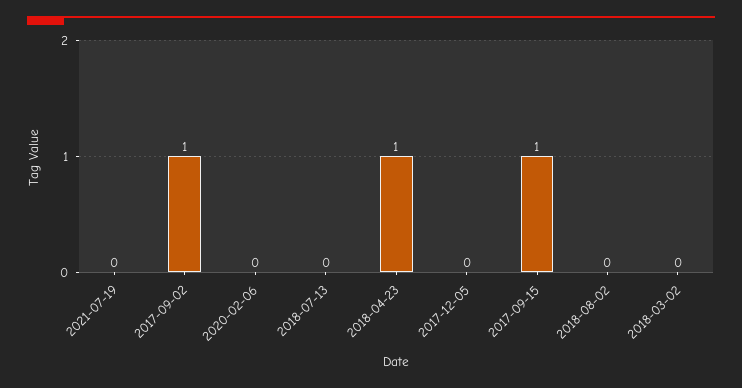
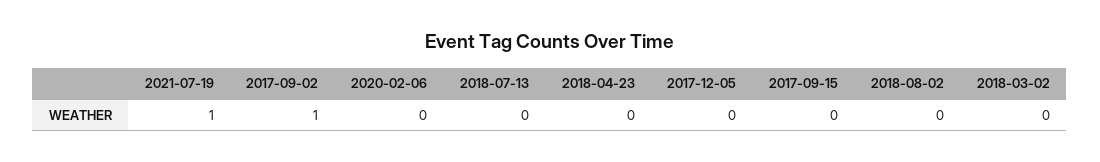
  {
-   "2021-07-19": 0,
+   "2021-07-19": 1,
    "2017-09-02": 1,
    "2020-02-06": 0,
    "2018-07-13": 0,
-   "2018-04-23": 1,
+   "2018-04-23": 0,
    "2017-12-05": 0,
-   "2017-09-15": 1,
+   "2017-09-15": 0,
    "2018-08-02": 0,
    "2018-03-02": 0
  }

